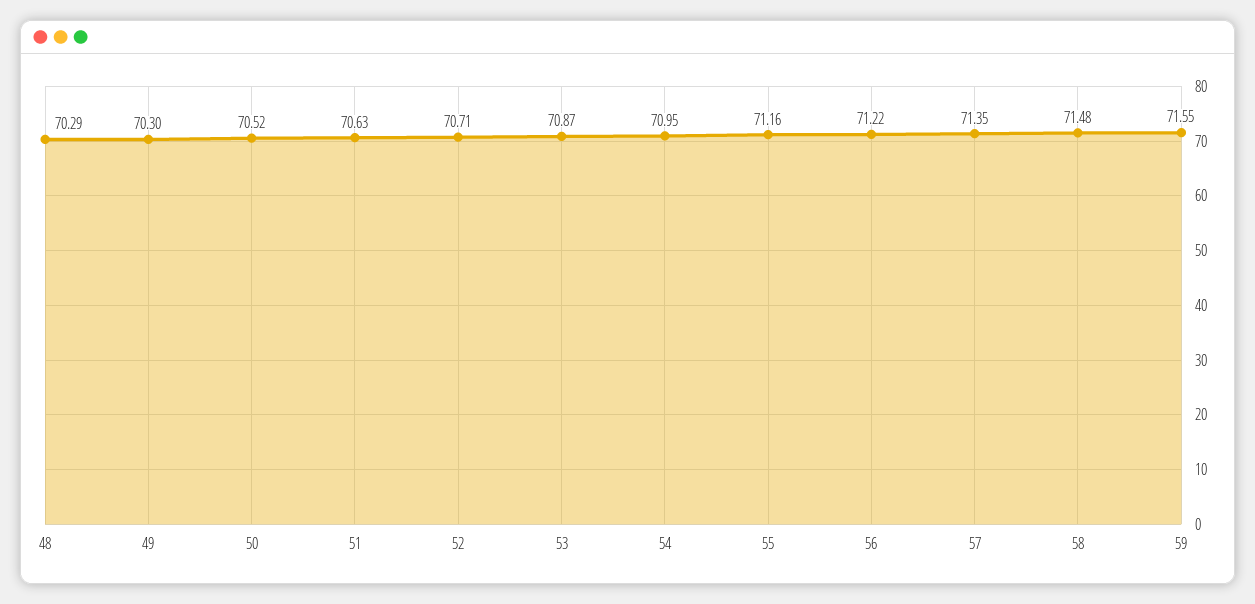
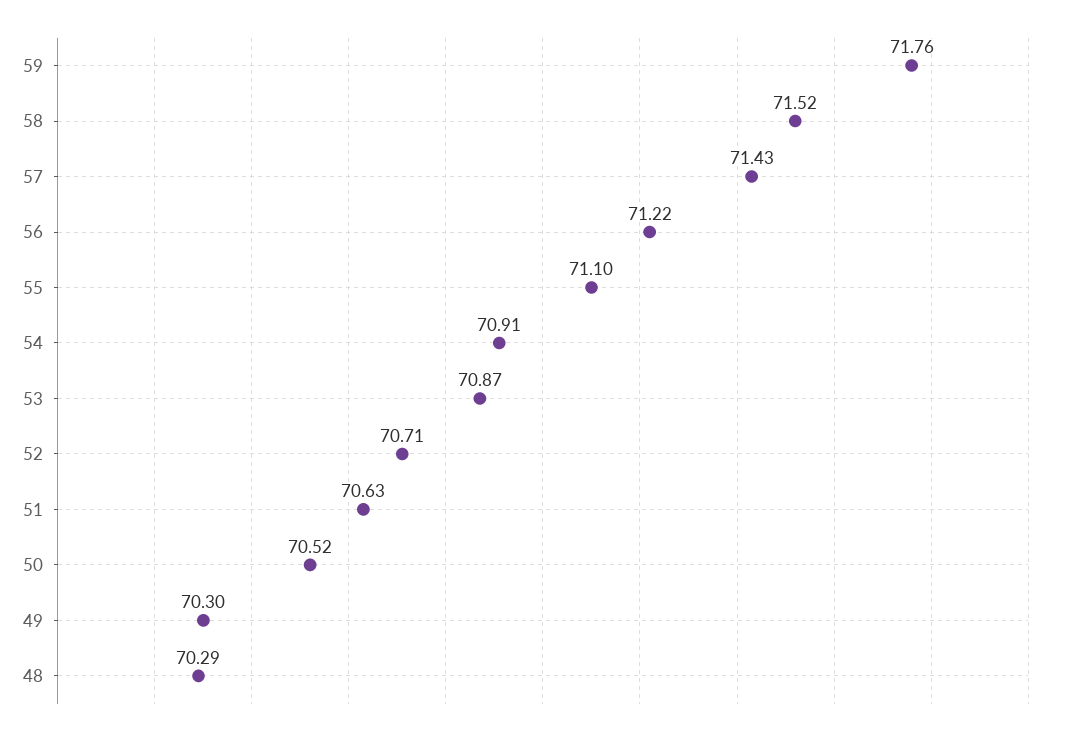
  {
    "48": 70.29,
    "49": 70.3,
    "50": 70.52,
    "51": 70.63,
    "52": 70.71,
    "53": 70.87,
-   "54": 70.95,
+   "54": 70.91,
-   "55": 71.16,
+   "55": 71.1,
    "56": 71.22,
-   "57": 71.35,
+   "57": 71.43,
-   "58": 71.48,
+   "58": 71.52,
-   "59": 71.55
+   "59": 71.76
  }

